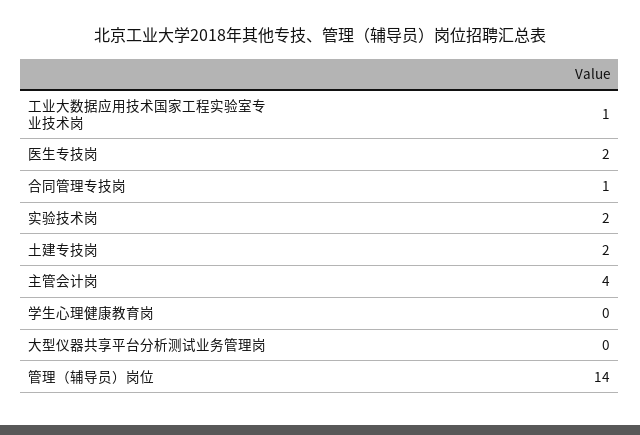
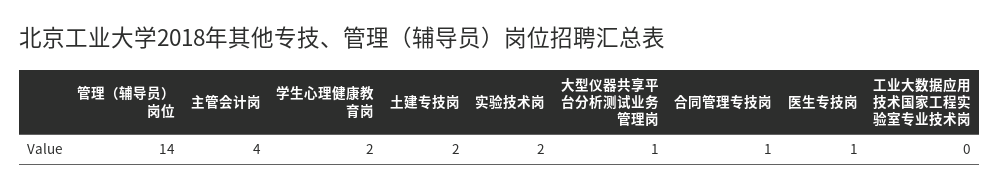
  {
-   "工业大数据应用技术国家工程实验室专业技术岗": 1,
+   "工业大数据应用技术国家工程实验室专业技术岗": 0,
-   "医生专技岗": 2,
+   "医生专技岗": 1,
    "合同管理专技岗": 1,
    "实验技术岗": 2,
    "土建专技岗": 2,
    "主管会计岗": 4,
-   "学生心理健康教育岗": 0,
+   "学生心理健康教育岗": 2,
-   "大型仪器共享平台分析测试业务管理岗": 0,
+   "大型仪器共享平台分析测试业务管理岗": 1,
    "管理（辅导员）岗位": 14
  }

